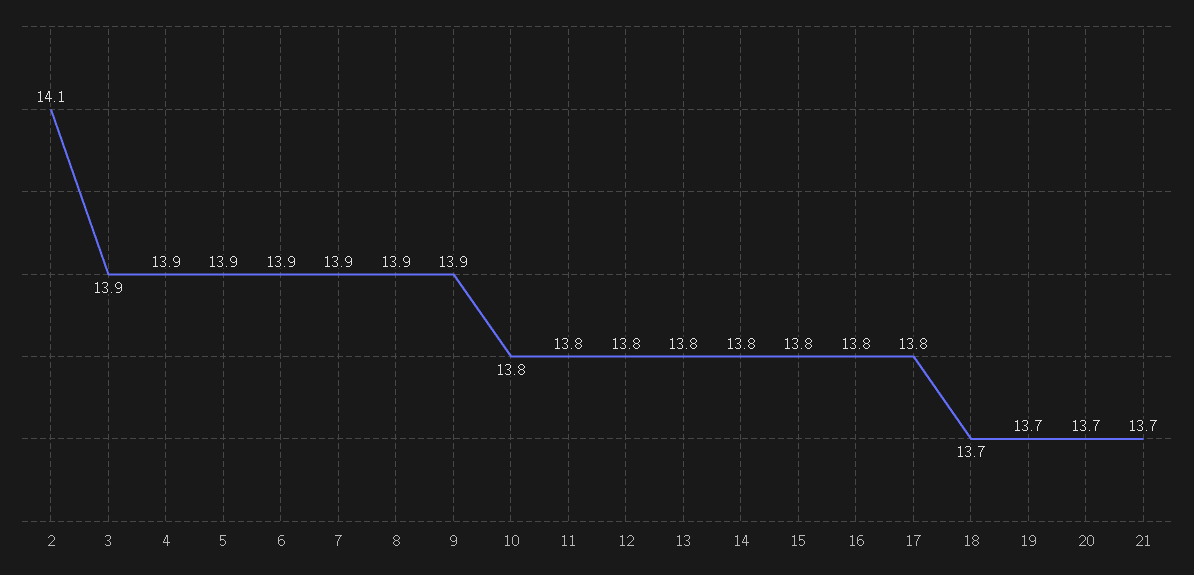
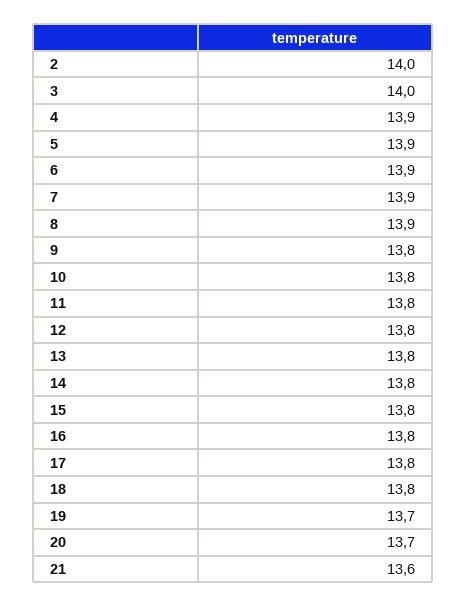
  {
-   "2": 14.1,
+   "2": 14,
-   "3": 13.9,
+   "3": 14,
    "4": 13.9,
    "5": 13.9,
    "6": 13.9,
    "7": 13.9,
    "8": 13.9,
-   "9": 13.9,
+   "9": 13.8,
    "10": 13.8,
    "11": 13.8,
    "12": 13.8,
    "13": 13.8,
    "14": 13.8,
    "15": 13.8,
    "16": 13.8,
    "17": 13.8,
-   "18": 13.7,
+   "18": 13.8,
    "19": 13.7,
    "20": 13.7,
-   "21": 13.7
+   "21": 13.6
  }

